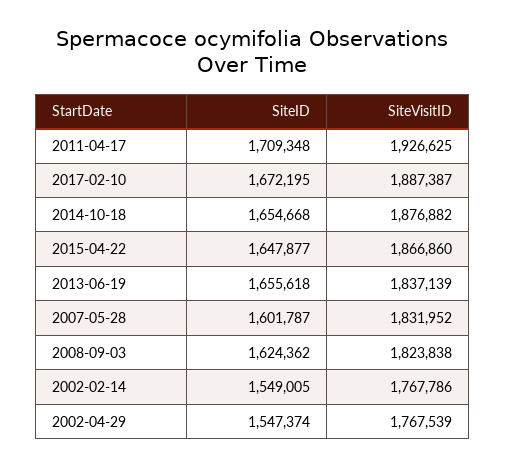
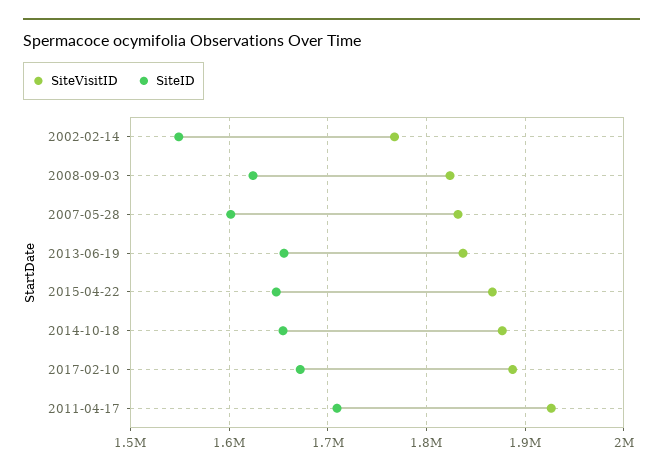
  {
    "SiteID": {
      "2011-04-17": 1709348,
      "2017-02-10": 1672195,
      "2014-10-18": 1654668,
      "2015-04-22": 1647877,
      "2013-06-19": 1655618,
      "2007-05-28": 1601787,
      "2008-09-03": 1624362,
-     "2002-02-14": 1549005,
+     "2002-02-14": 1549005
-     "2002-04-29": 1547374
    },
    "SiteVisitID": {
      "2011-04-17": 1926625,
      "2017-02-10": 1887387,
      "2014-10-18": 1876882,
      "2015-04-22": 1866860,
      "2013-06-19": 1837139,
      "2007-05-28": 1831952,
      "2008-09-03": 1823838,
-     "2002-02-14": 1767786,
+     "2002-02-14": 1767786
-     "2002-04-29": 1767539
    }
  }

